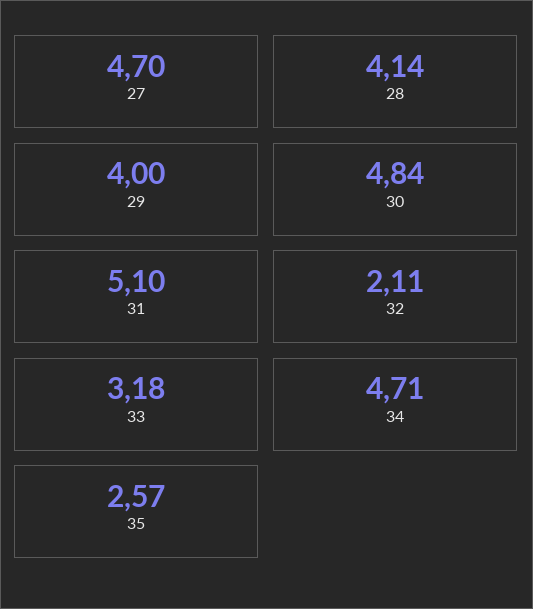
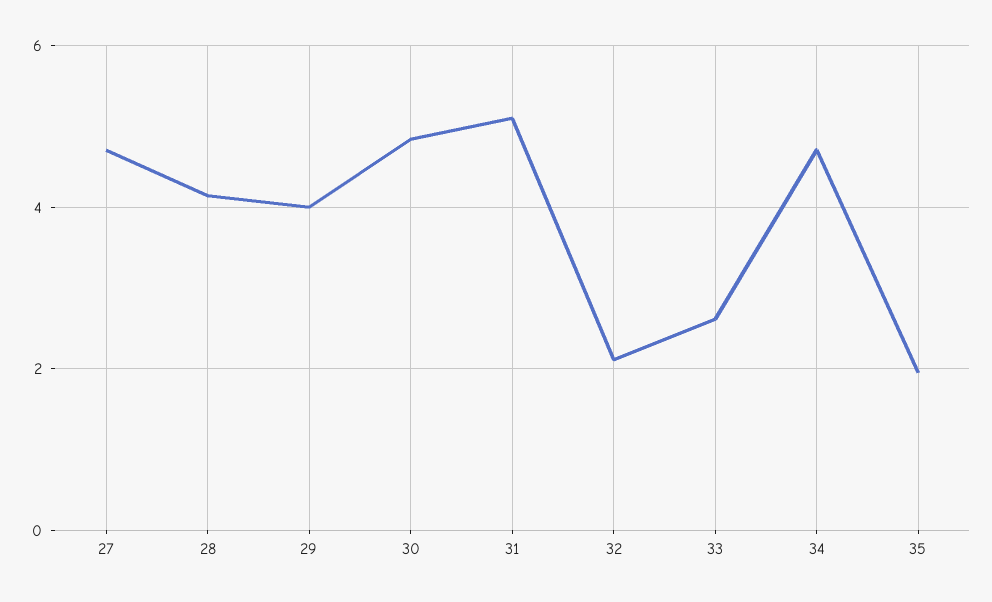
  {
    "27": 4.7,
    "28": 4.14,
    "29": 4,
    "30": 4.84,
    "31": 5.1,
    "32": 2.11,
-   "33": 3.18,
+   "33": 2.6,
    "34": 4.71,
-   "35": 2.57
+   "35": 2
  }

